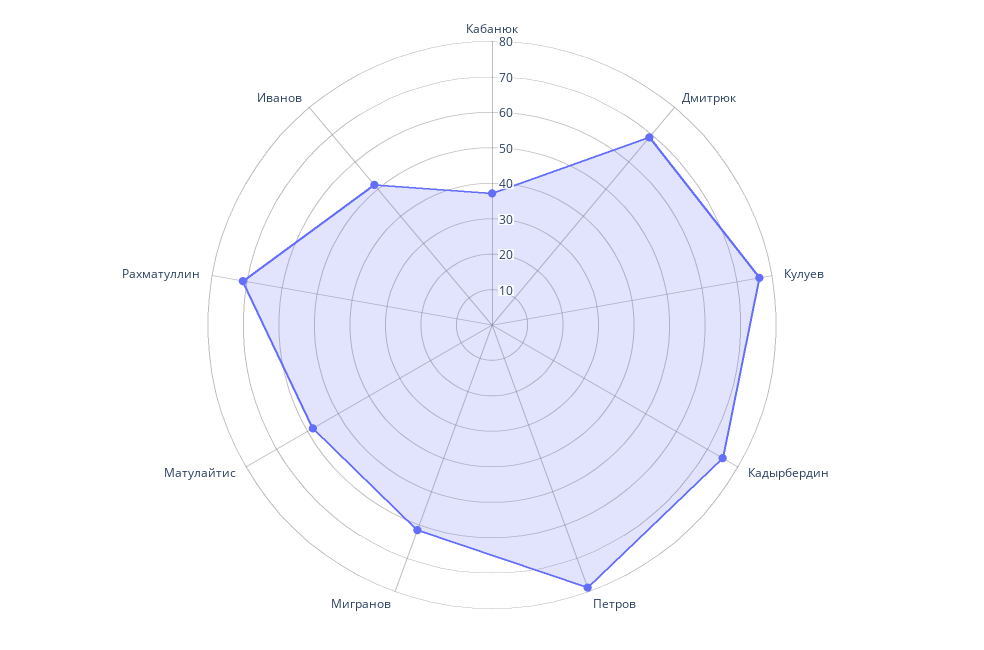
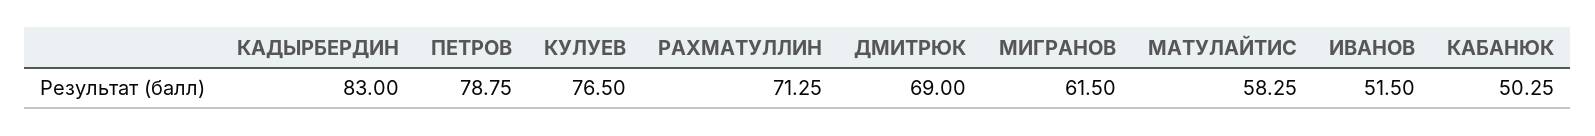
  {
-   "Кабанюк": 37.5,
+   "Кабанюк": 50.25,
    "Дмитрюк": 69,
    "Кулуев": 76.5,
-   "Кадырбердин": 75,
+   "Кадырбердин": 83,
    "Петров": 78.75,
    "Мигранов": 61.5,
    "Матулайтис": 58.25,
    "Рахматуллин": 71.25,
    "Иванов": 51.5
  }

